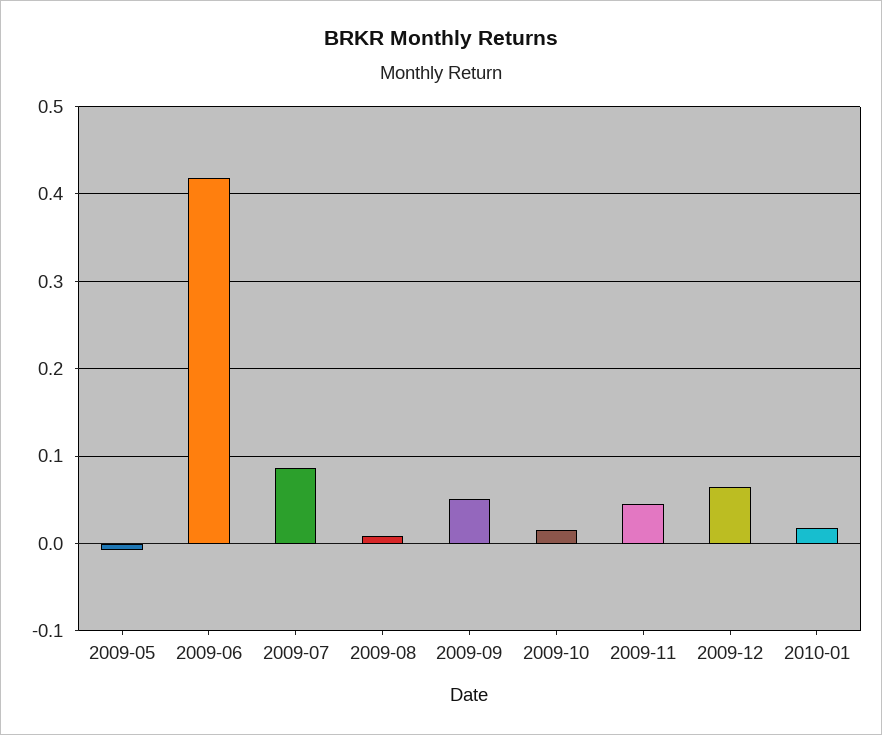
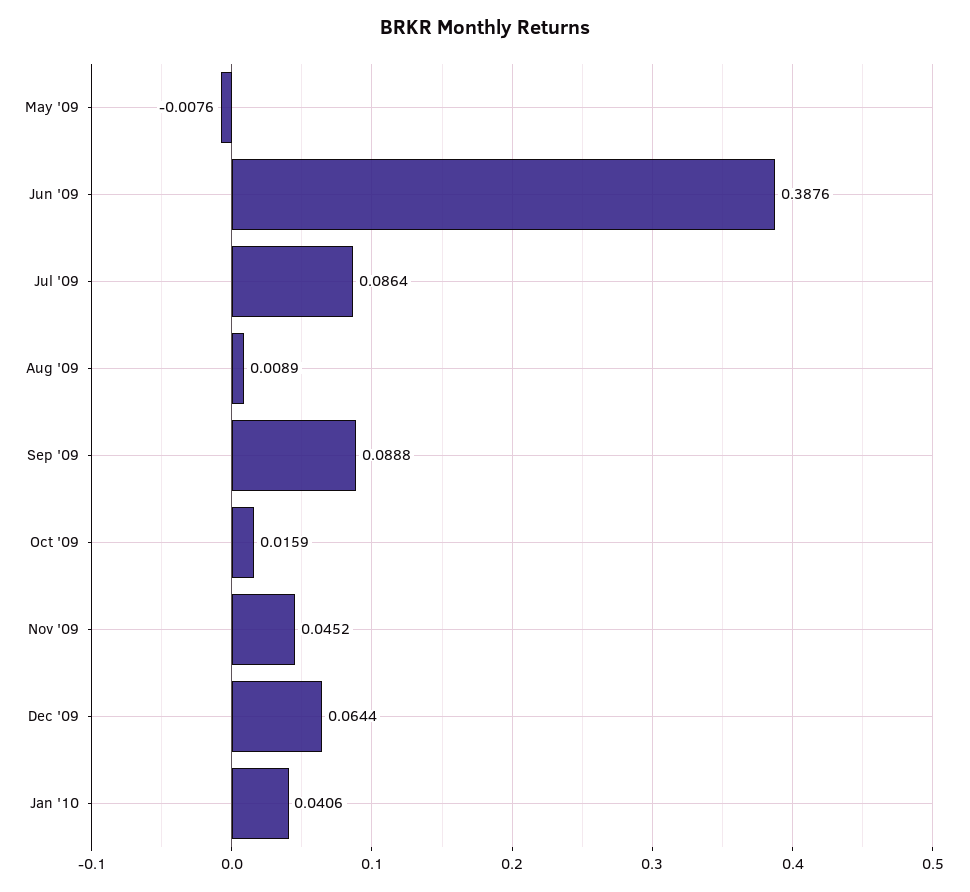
  {
    "2009-05": -0.0076,
-   "2009-06": 0.42,
+   "2009-06": 0.3876,
    "2009-07": 0.0864,
    "2009-08": 0.0089,
-   "2009-09": 0.05,
+   "2009-09": 0.0888,
    "2009-10": 0.0159,
    "2009-11": 0.0452,
    "2009-12": 0.0644,
-   "2010-01": 0.02
+   "2010-01": 0.0406
  }

